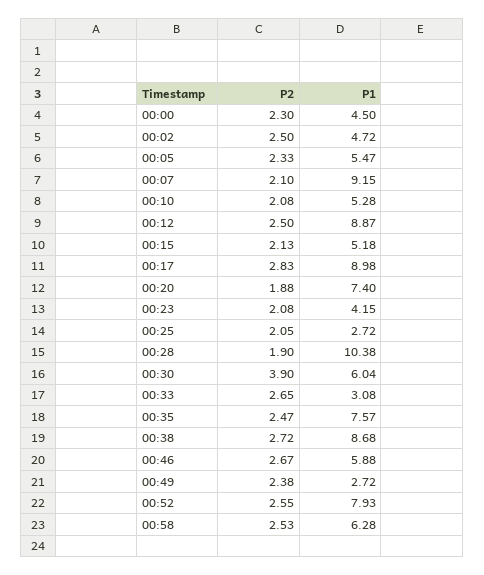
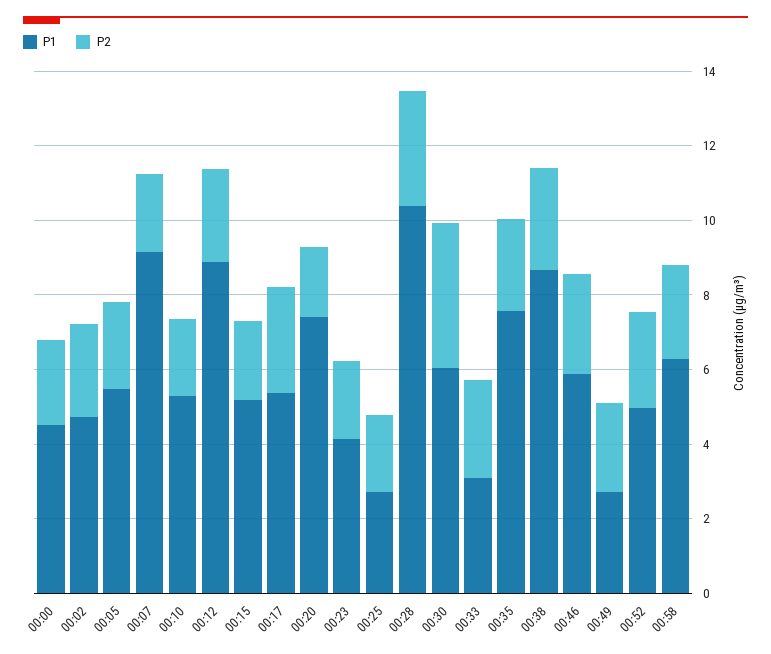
  {
    "P2": {
      "00:00": 2.3,
      "00:02": 2.5,
      "00:05": 2.33,
      "00:07": 2.1,
      "00:10": 2.08,
      "00:12": 2.5,
      "00:15": 2.13,
      "00:17": 2.83,
      "00:20": 1.88,
      "00:23": 2.08,
      "00:25": 2.05,
-     "00:28": 1.9,
+     "00:28": 3,
      "00:30": 3.9,
      "00:33": 2.65,
      "00:35": 2.47,
      "00:38": 2.72,
      "00:46": 2.67,
      "00:49": 2.38,
      "00:52": 2.55,
      "00:58": 2.53
    },
    "P1": {
      "00:00": 4.5,
      "00:02": 4.72,
      "00:05": 5.47,
      "00:07": 9.15,
      "00:10": 5.28,
      "00:12": 8.87,
      "00:15": 5.18,
-     "00:17": 8.98,
+     "00:17": 5.5,
      "00:20": 7.4,
      "00:23": 4.15,
      "00:25": 2.72,
      "00:28": 10.38,
      "00:30": 6.04,
      "00:33": 3.08,
      "00:35": 7.57,
      "00:38": 8.68,
      "00:46": 5.88,
      "00:49": 2.72,
-     "00:52": 7.93,
+     "00:52": 5,
      "00:58": 6.28
    }
  }

